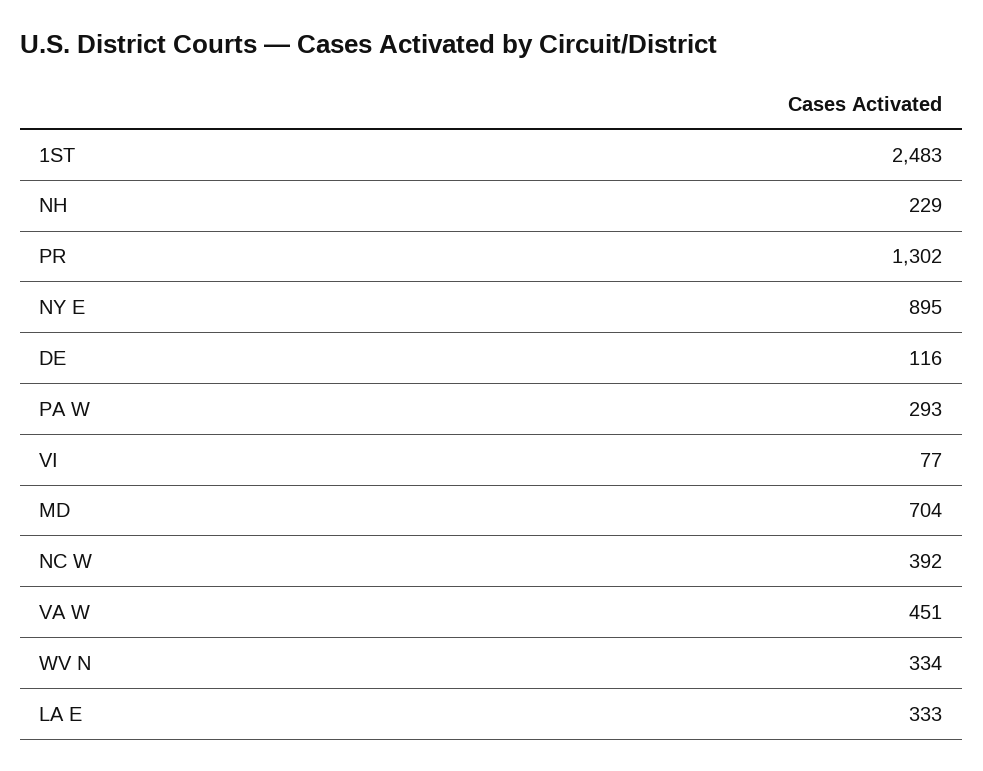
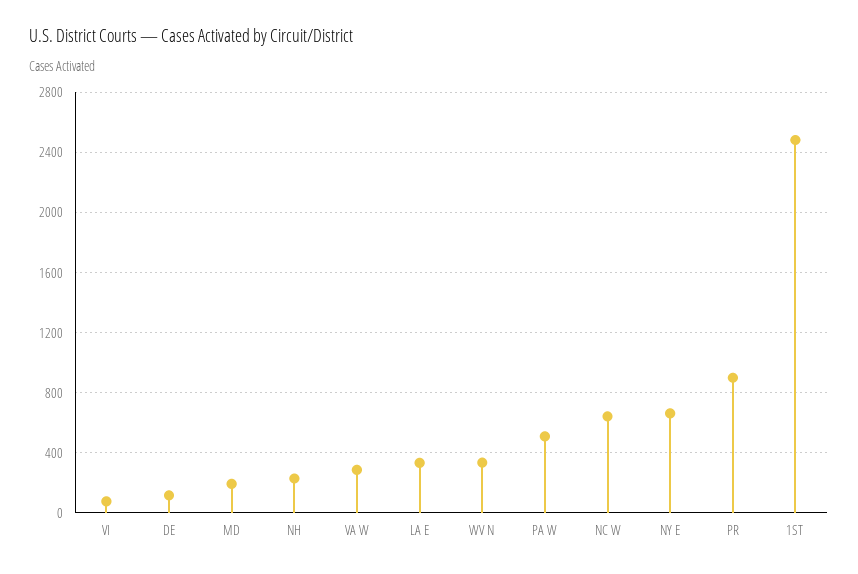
  {
    "1ST": 2483,
    "NH": 229,
-   "PR": 1302,
+   "PR": 900,
-   "NY E": 895,
+   "NY E": 650,
    "DE": 116,
-   "PA W": 293,
+   "PA W": 500,
    "VI": 77,
-   "MD": 704,
+   "MD": 200,
-   "NC W": 392,
+   "NC W": 650,
-   "VA W": 451,
+   "VA W": 300,
    "WV N": 334,
    "LA E": 333
  }

